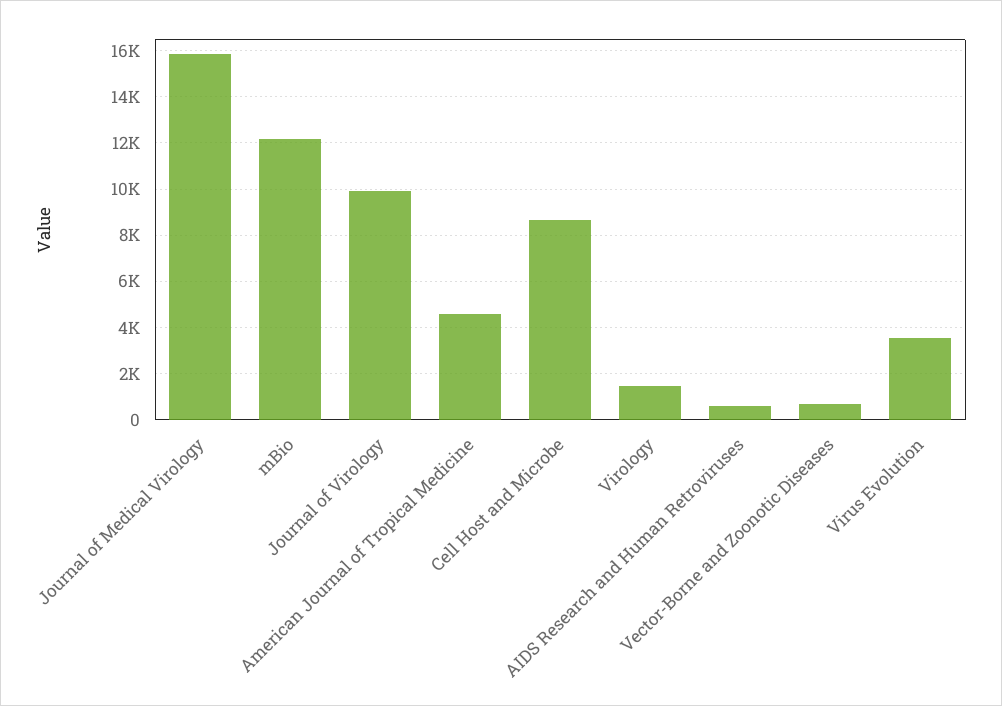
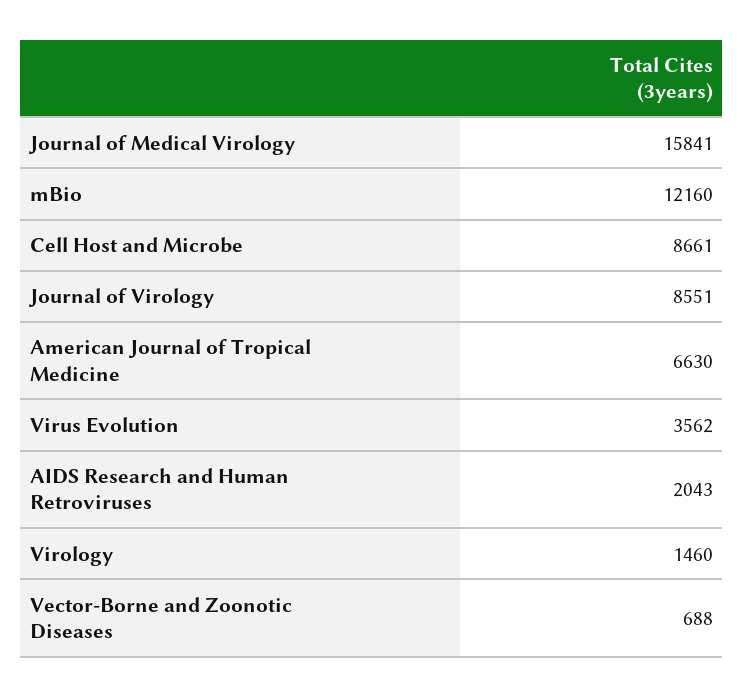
  {
    "Journal of Medical Virology": 15841,
    "mBio": 12160,
-   "Journal of Virology": 10000,
+   "Journal of Virology": 8551,
-   "American Journal of Tropical Medicine": 4500,
+   "American Journal of Tropical Medicine": 6630,
    "Cell Host and Microbe": 8661,
    "Virology": 1460,
-   "AIDS Research and Human Retroviruses": 500,
+   "AIDS Research and Human Retroviruses": 2043,
    "Vector-Borne and Zoonotic Diseases": 688,
    "Virus Evolution": 3562
  }

